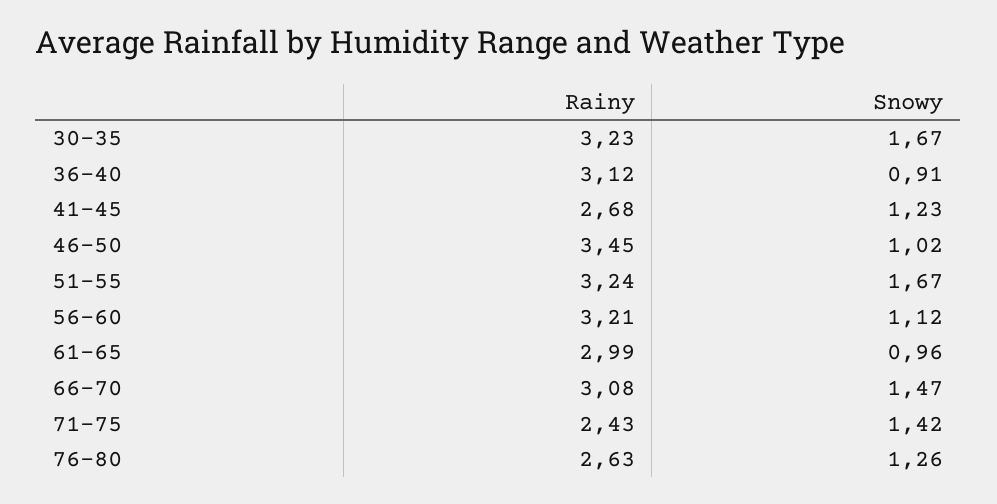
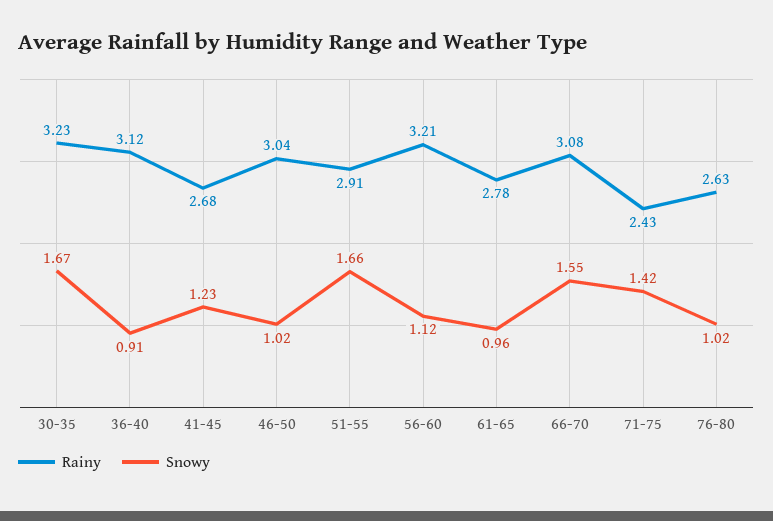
  {
    "Rainy": {
      "30-35": 3.23,
      "36-40": 3.12,
      "41-45": 2.68,
-     "46-50": 3.45,
+     "46-50": 3.04,
-     "51-55": 3.24,
+     "51-55": 2.91,
      "56-60": 3.21,
-     "61-65": 2.99,
+     "61-65": 2.78,
      "66-70": 3.08,
      "71-75": 2.43,
      "76-80": 2.63
    },
    "Snowy": {
      "30-35": 1.67,
      "36-40": 0.91,
      "41-45": 1.23,
      "46-50": 1.02,
-     "51-55": 1.67,
+     "51-55": 1.66,
      "56-60": 1.12,
      "61-65": 0.96,
-     "66-70": 1.47,
+     "66-70": 1.55,
      "71-75": 1.42,
-     "76-80": 1.26
+     "76-80": 1.02
    }
  }

